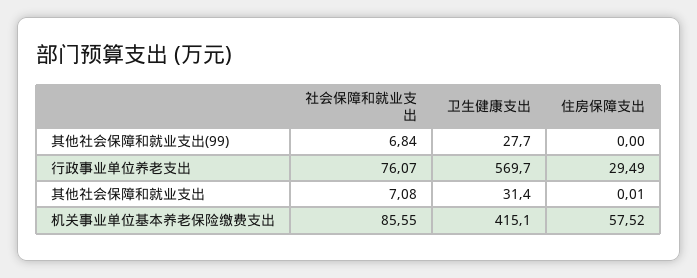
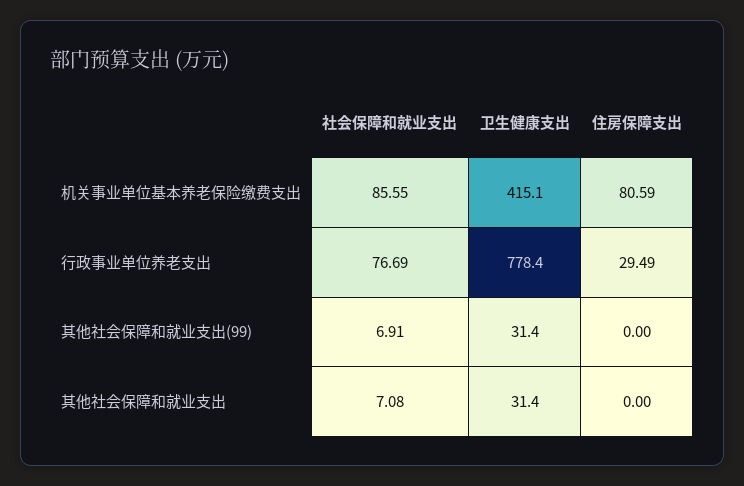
  {
    "社会保障和就业支出": {
-     "其他社会保障和就业支出(99)": 6.84,
+     "其他社会保障和就业支出(99)": 6.91,
-     "行政事业单位养老支出": 76.07,
+     "行政事业单位养老支出": 76.69,
      "其他社会保障和就业支出": 7.08,
      "机关事业单位基本养老保险缴费支出": 85.55
    },
    "卫生健康支出": {
-     "其他社会保障和就业支出(99)": 27.7,
+     "其他社会保障和就业支出(99)": 31.4,
-     "行政事业单位养老支出": 569.7,
+     "行政事业单位养老支出": 778.4,
      "其他社会保障和就业支出": 31.4,
      "机关事业单位基本养老保险缴费支出": 415.1
    },
    "住房保障支出": {
      "其他社会保障和就业支出(99)": 0,
      "行政事业单位养老支出": 29.49,
-     "其他社会保障和就业支出": 0.01,
+     "其他社会保障和就业支出": 0,
-     "机关事业单位基本养老保险缴费支出": 57.52
+     "机关事业单位基本养老保险缴费支出": 80.59
    }
  }

